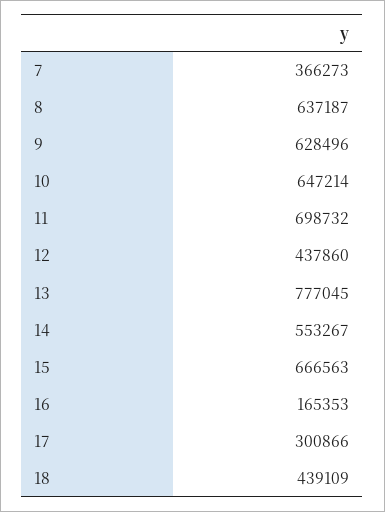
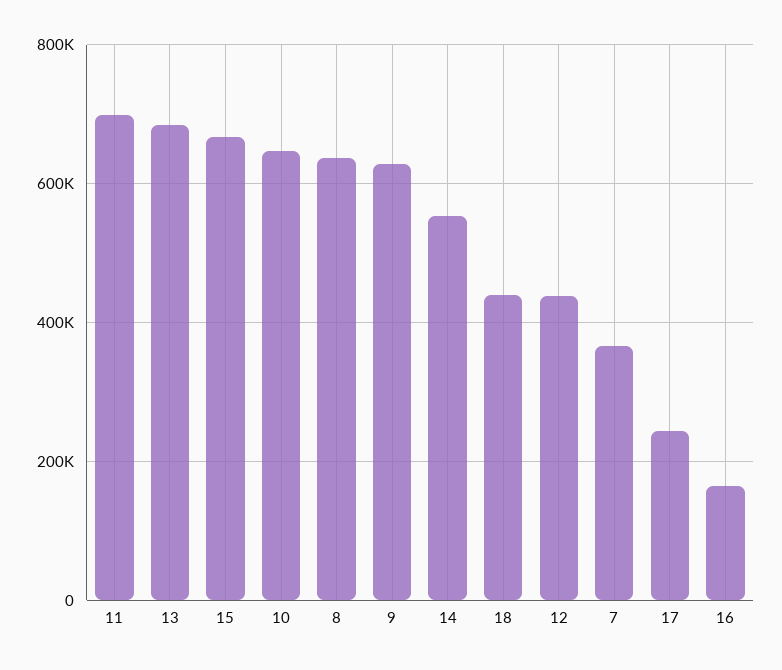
  {
    "7": 366273,
    "8": 637187,
    "9": 628496,
    "10": 647214,
    "11": 698732,
    "12": 437860,
-   "13": 777045,
+   "13": 680000,
    "14": 553267,
    "15": 666563,
    "16": 165353,
-   "17": 300866,
+   "17": 240000,
    "18": 439109
  }

